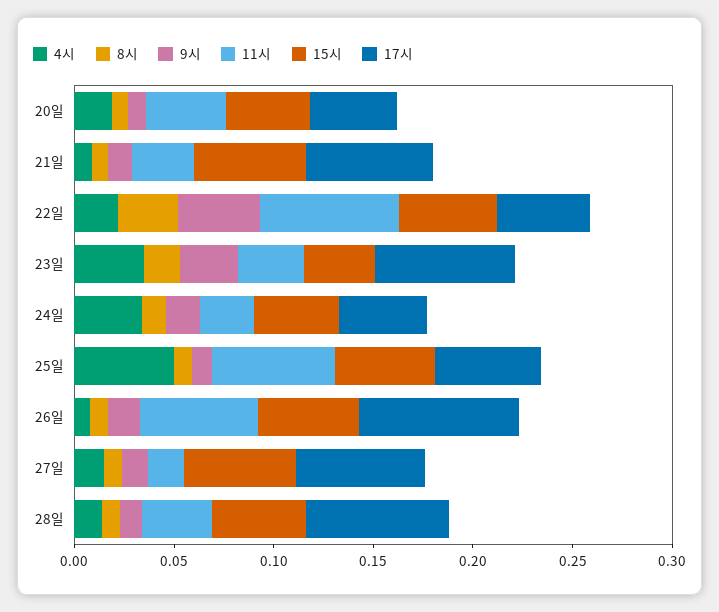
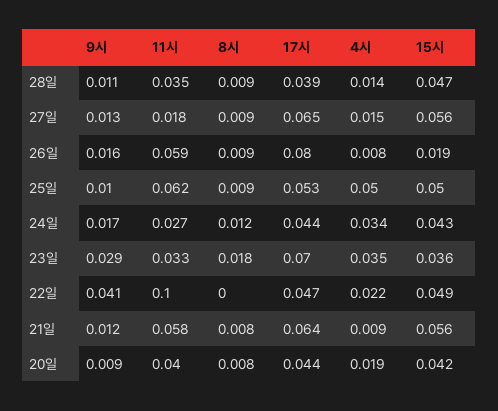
  {
    "4시": {
      "20일": 0.019,
      "21일": 0.009,
      "22일": 0.022,
      "23일": 0.035,
      "24일": 0.034,
      "25일": 0.05,
      "26일": 0.008,
      "27일": 0.015,
      "28일": 0.014
    },
    "8시": {
      "20일": 0.008,
      "21일": 0.008,
-     "22일": 0.03,
+     "22일": 0,
      "23일": 0.018,
      "24일": 0.012,
      "25일": 0.009,
      "26일": 0.009,
      "27일": 0.009,
      "28일": 0.009
    },
    "9시": {
      "20일": 0.009,
      "21일": 0.012,
      "22일": 0.041,
      "23일": 0.029,
      "24일": 0.017,
      "25일": 0.01,
      "26일": 0.016,
      "27일": 0.013,
      "28일": 0.011
    },
    "11시": {
      "20일": 0.04,
-     "21일": 0.03,
+     "21일": 0.058,
-     "22일": 0.07,
+     "22일": 0.1,
      "23일": 0.033,
      "24일": 0.027,
      "25일": 0.062,
      "26일": 0.059,
      "27일": 0.018,
      "28일": 0.035
    },
    "15시": {
      "20일": 0.042,
      "21일": 0.056,
      "22일": 0.049,
      "23일": 0.036,
      "24일": 0.043,
      "25일": 0.05,
-     "26일": 0.05,
+     "26일": 0.019,
      "27일": 0.056,
      "28일": 0.047
    },
    "17시": {
      "20일": 0.044,
      "21일": 0.064,
      "22일": 0.047,
      "23일": 0.07,
      "24일": 0.044,
      "25일": 0.053,
      "26일": 0.08,
      "27일": 0.065,
-     "28일": 0.07
+     "28일": 0.039
    }
  }

